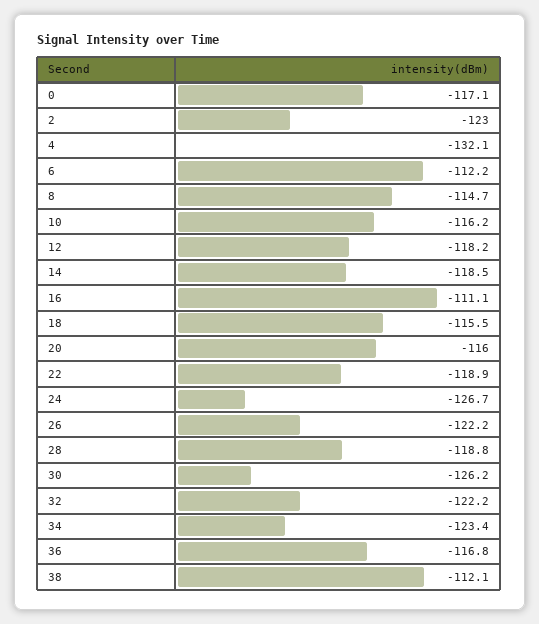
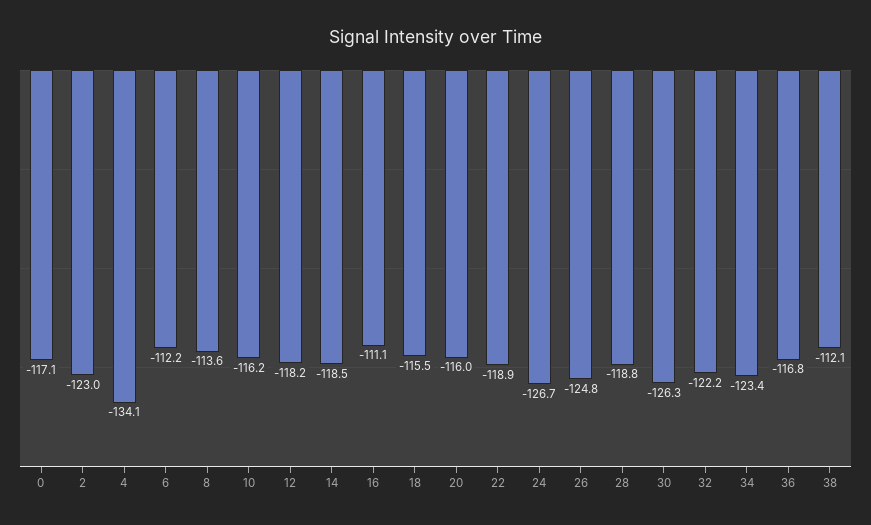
  {
    "0": -117.1,
    "2": -123,
-   "4": -132.1,
+   "4": -134.1,
    "6": -112.2,
-   "8": -114.7,
+   "8": -113.6,
    "10": -116.2,
    "12": -118.2,
    "14": -118.5,
    "16": -111.1,
    "18": -115.5,
    "20": -116,
    "22": -118.9,
    "24": -126.7,
-   "26": -122.2,
+   "26": -124.8,
    "28": -118.8,
-   "30": -126.2,
+   "30": -126.3,
    "32": -122.2,
    "34": -123.4,
    "36": -116.8,
    "38": -112.1
  }

